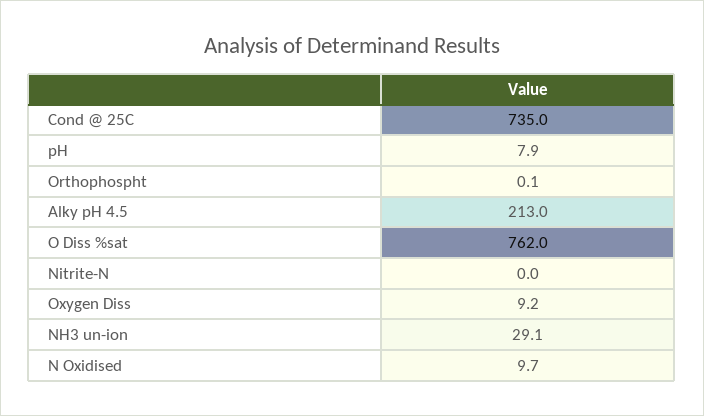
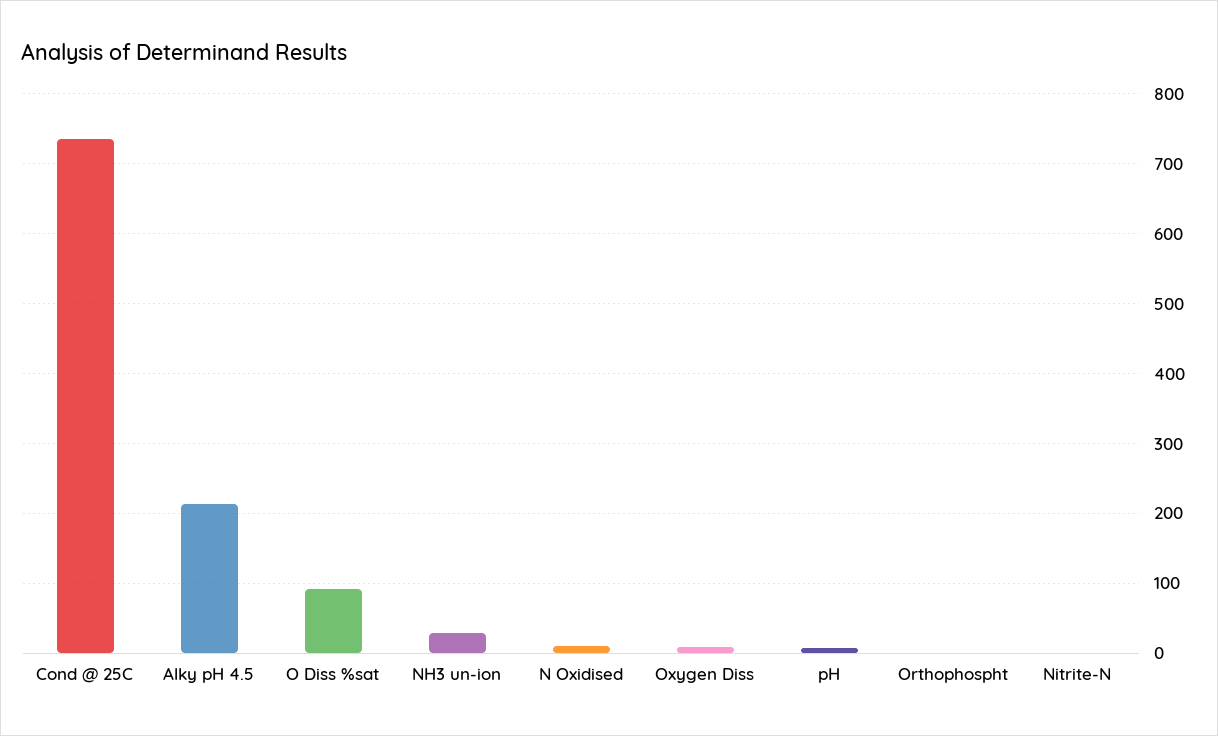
  {
    "Cond @ 25C": 735,
    "pH": 7.9,
    "Orthophospht": 0.1,
    "Alky pH 4.5": 213,
-   "O Diss %sat": 762,
+   "O Diss %sat": 90,
    "Nitrite-N": 0,
    "Oxygen Diss": 9.2,
    "NH3 un-ion": 29.1,
    "N Oxidised": 9.7
  }

